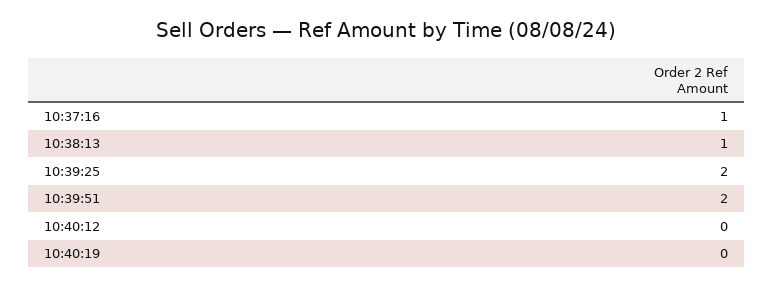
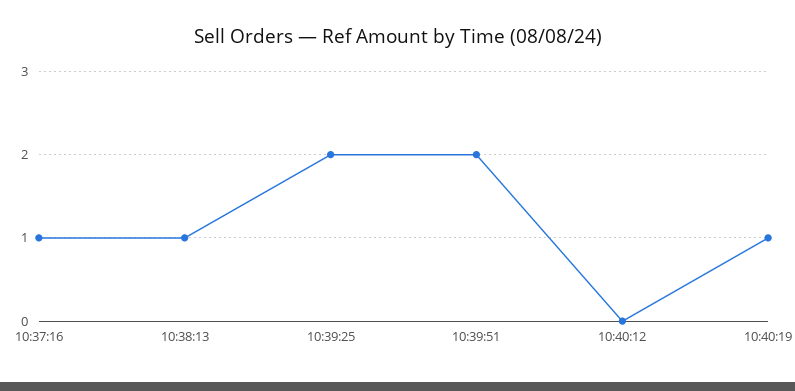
  {
    "10:37:16": 1,
    "10:38:13": 1,
    "10:39:25": 2,
    "10:39:51": 2,
    "10:40:12": 0,
-   "10:40:19": 0
+   "10:40:19": 1
  }

